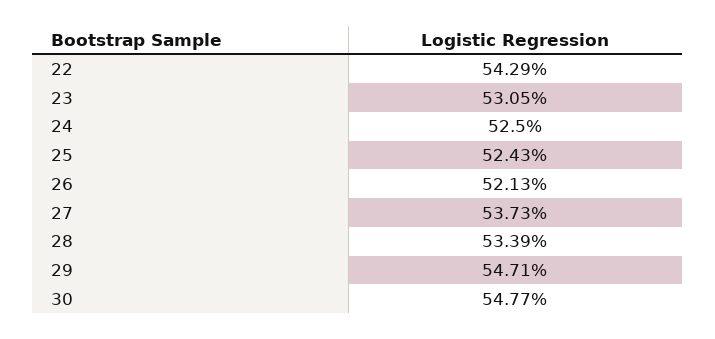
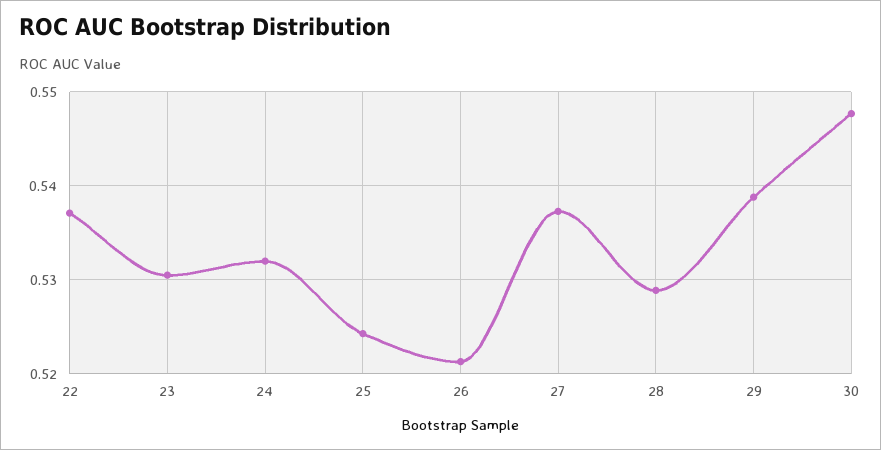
  {
-   "22": 0.5429,
+   "22": 0.537,
    "23": 0.5305,
-   "24": 0.525,
+   "24": 0.532,
    "25": 0.5243,
    "26": 0.5213,
    "27": 0.5373,
-   "28": 0.5339,
+   "28": 0.529,
-   "29": 0.5471,
+   "29": 0.539,
    "30": 0.5477
  }

